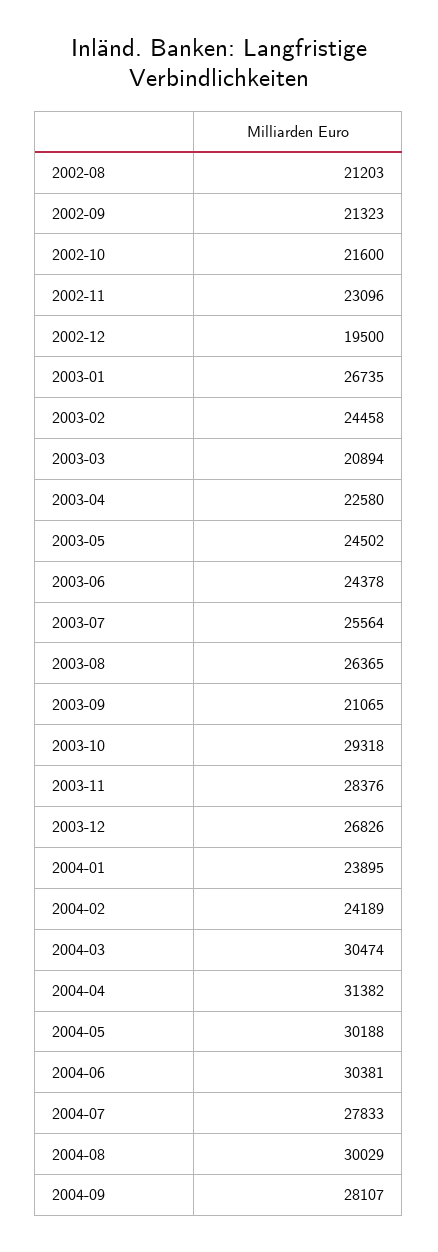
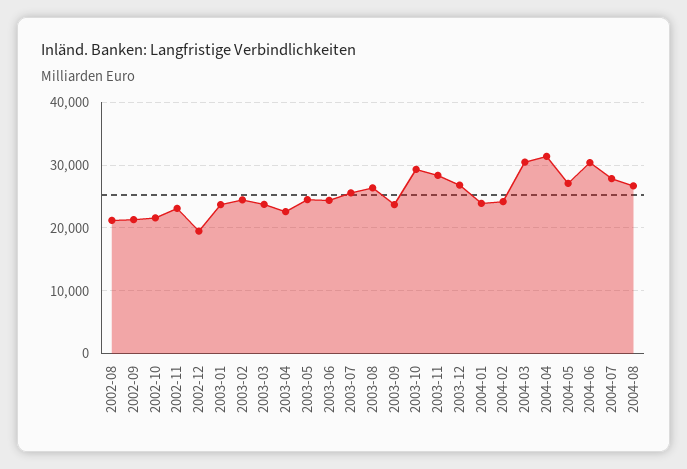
  {
    "2002-08": 21203,
    "2002-09": 21323,
    "2002-10": 21600,
    "2002-11": 23096,
    "2002-12": 19500,
-   "2003-01": 26735,
+   "2003-01": 24000,
    "2003-02": 24458,
-   "2003-03": 20894,
+   "2003-03": 24000,
    "2003-04": 22580,
    "2003-05": 24502,
    "2003-06": 24378,
    "2003-07": 25564,
    "2003-08": 26365,
-   "2003-09": 21065,
+   "2003-09": 24000,
    "2003-10": 29318,
    "2003-11": 28376,
    "2003-12": 26826,
    "2004-01": 23895,
    "2004-02": 24189,
    "2004-03": 30474,
    "2004-04": 31382,
-   "2004-05": 30188,
+   "2004-05": 27000,
    "2004-06": 30381,
    "2004-07": 27833,
-   "2004-08": 30029,
+   "2004-08": 27000
-   "2004-09": 28107
  }

